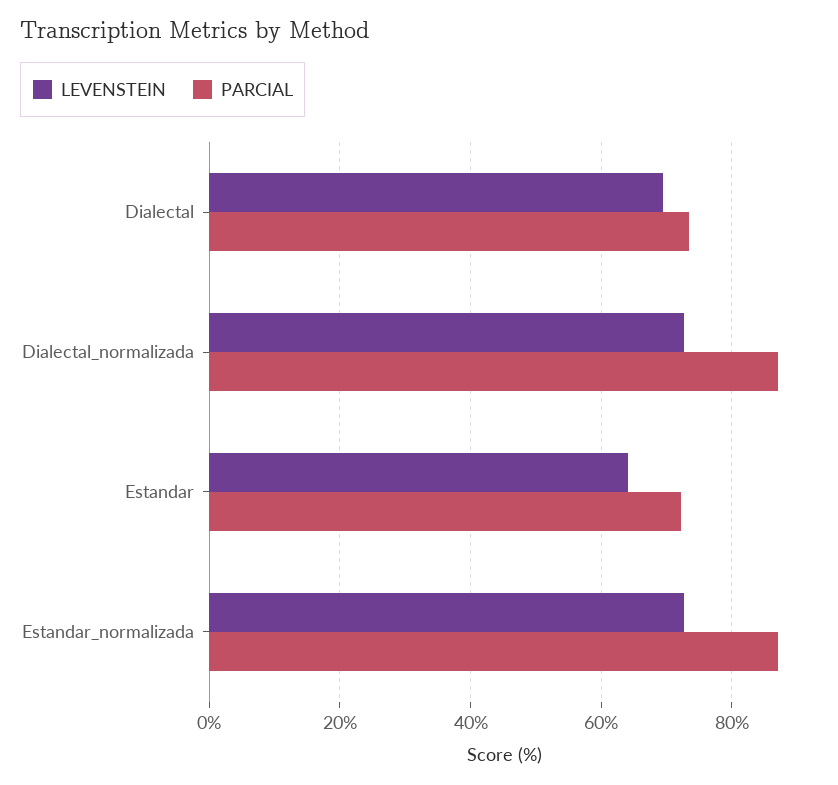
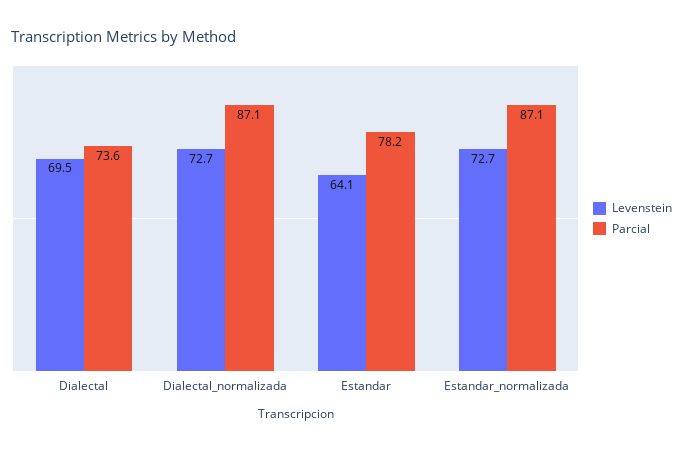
  {
    "LEVENSTEIN": {
      "Dialectal": 69.5,
      "Dialectal_normalizada": 72.7,
      "Estandar": 64.1,
      "Estandar_normalizada": 72.7
    },
    "PARCIAL": {
      "Dialectal": 73.6,
      "Dialectal_normalizada": 87.1,
-     "Estandar": 72,
+     "Estandar": 78.2,
      "Estandar_normalizada": 87.1
    }
  }

